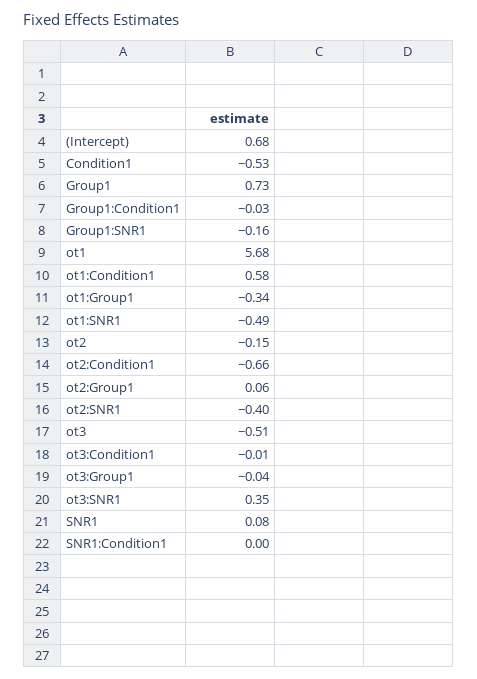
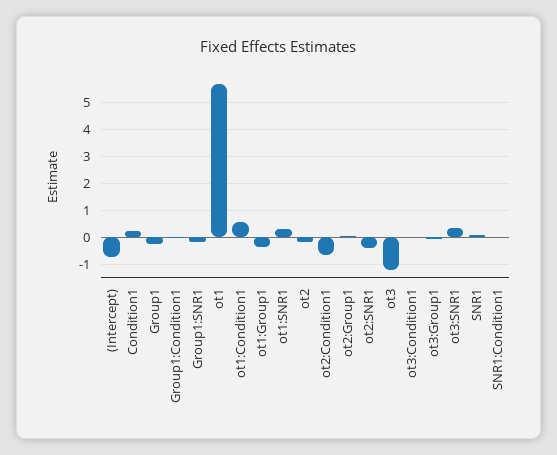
  {
-   "(Intercept)": 0.68,
+   "(Intercept)": -0.75,
-   "Condition1": -0.53,
+   "Condition1": 0.25,
-   "Group1": 0.73,
+   "Group1": -0.25,
    "Group1:Condition1": -0.03,
    "Group1:SNR1": -0.16,
    "ot1": 5.68,
    "ot1:Condition1": 0.58,
    "ot1:Group1": -0.34,
-   "ot1:SNR1": -0.49,
+   "ot1:SNR1": 0.25,
    "ot2": -0.15,
    "ot2:Condition1": -0.66,
    "ot2:Group1": 0.06,
    "ot2:SNR1": -0.4,
-   "ot3": -0.51,
+   "ot3": -1.25,
    "ot3:Condition1": -0.01,
    "ot3:Group1": -0.04,
    "ot3:SNR1": 0.35,
    "SNR1": 0.08,
    "SNR1:Condition1": 0
  }

